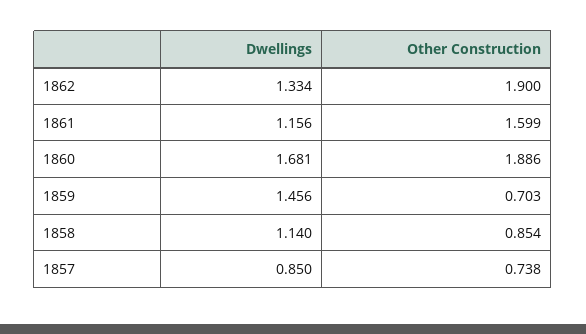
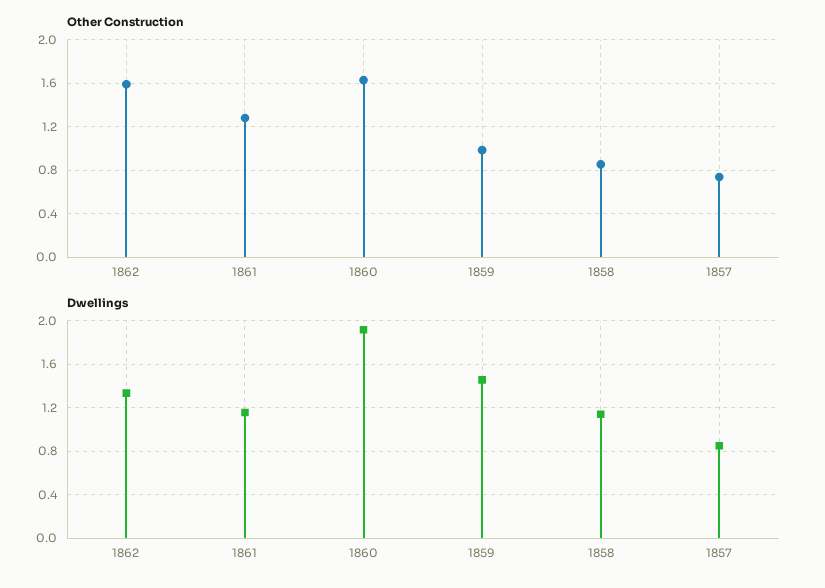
  {
    "Dwellings": {
      "1862": 1.334,
      "1861": 1.156,
-     "1860": 1.681,
+     "1860": 1.9,
      "1859": 1.456,
      "1858": 1.14,
      "1857": 0.85
    },
    "Other Construction": {
-     "1862": 1.9,
+     "1862": 1.6,
-     "1861": 1.599,
+     "1861": 1.3,
-     "1860": 1.886,
+     "1860": 1.6,
-     "1859": 0.703,
+     "1859": 1,
      "1858": 0.854,
      "1857": 0.738
    }
  }

